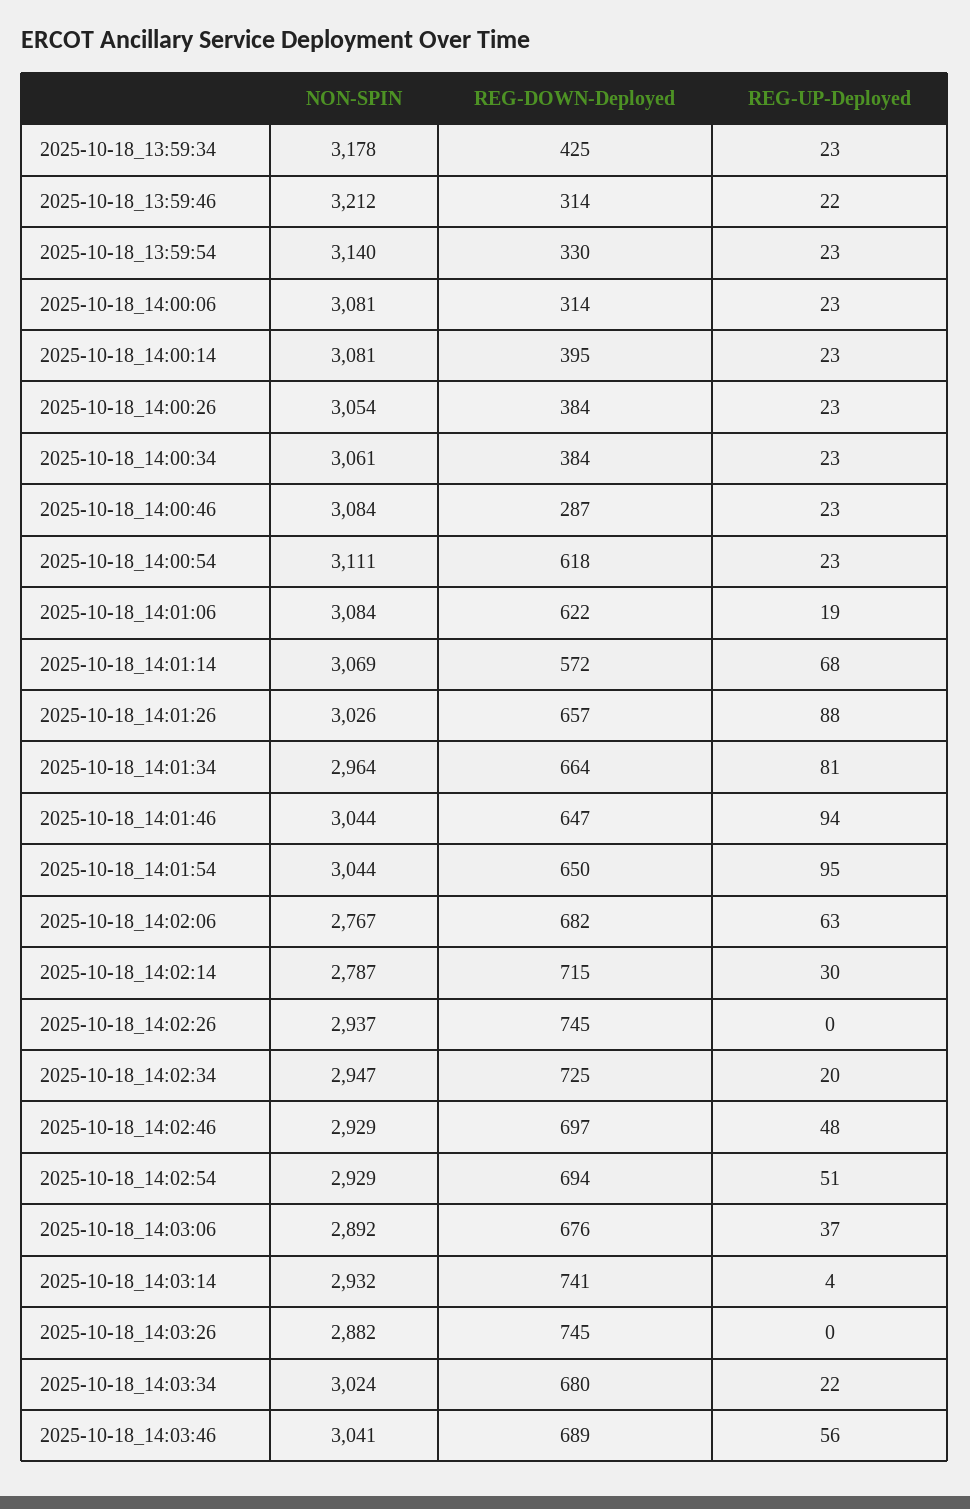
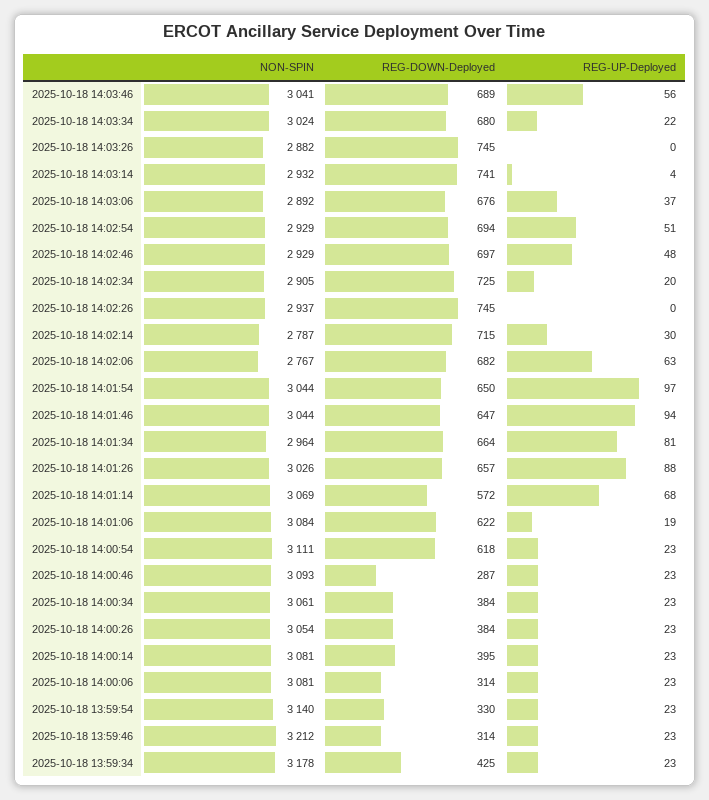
  {
    "NON-SPIN": {
      "2025-10-18_13:59:34": 3178,
      "2025-10-18_13:59:46": 3212,
      "2025-10-18_13:59:54": 3140,
      "2025-10-18_14:00:06": 3081,
      "2025-10-18_14:00:14": 3081,
      "2025-10-18_14:00:26": 3054,
      "2025-10-18_14:00:34": 3061,
-     "2025-10-18_14:00:46": 3084,
+     "2025-10-18_14:00:46": 3093,
      "2025-10-18_14:00:54": 3111,
      "2025-10-18_14:01:06": 3084,
      "2025-10-18_14:01:14": 3069,
      "2025-10-18_14:01:26": 3026,
      "2025-10-18_14:01:34": 2964,
      "2025-10-18_14:01:46": 3044,
      "2025-10-18_14:01:54": 3044,
      "2025-10-18_14:02:06": 2767,
      "2025-10-18_14:02:14": 2787,
      "2025-10-18_14:02:26": 2937,
-     "2025-10-18_14:02:34": 2947,
+     "2025-10-18_14:02:34": 2905,
      "2025-10-18_14:02:46": 2929,
      "2025-10-18_14:02:54": 2929,
      "2025-10-18_14:03:06": 2892,
      "2025-10-18_14:03:14": 2932,
      "2025-10-18_14:03:26": 2882,
      "2025-10-18_14:03:34": 3024,
      "2025-10-18_14:03:46": 3041
    },
    "REG-DOWN-Deployed": {
      "2025-10-18_13:59:34": 425,
      "2025-10-18_13:59:46": 314,
      "2025-10-18_13:59:54": 330,
      "2025-10-18_14:00:06": 314,
      "2025-10-18_14:00:14": 395,
      "2025-10-18_14:00:26": 384,
      "2025-10-18_14:00:34": 384,
      "2025-10-18_14:00:46": 287,
      "2025-10-18_14:00:54": 618,
      "2025-10-18_14:01:06": 622,
      "2025-10-18_14:01:14": 572,
      "2025-10-18_14:01:26": 657,
      "2025-10-18_14:01:34": 664,
      "2025-10-18_14:01:46": 647,
      "2025-10-18_14:01:54": 650,
      "2025-10-18_14:02:06": 682,
      "2025-10-18_14:02:14": 715,
      "2025-10-18_14:02:26": 745,
      "2025-10-18_14:02:34": 725,
      "2025-10-18_14:02:46": 697,
      "2025-10-18_14:02:54": 694,
      "2025-10-18_14:03:06": 676,
      "2025-10-18_14:03:14": 741,
      "2025-10-18_14:03:26": 745,
      "2025-10-18_14:03:34": 680,
      "2025-10-18_14:03:46": 689
    },
    "REG-UP-Deployed": {
      "2025-10-18_13:59:34": 23,
-     "2025-10-18_13:59:46": 22,
+     "2025-10-18_13:59:46": 23,
      "2025-10-18_13:59:54": 23,
      "2025-10-18_14:00:06": 23,
      "2025-10-18_14:00:14": 23,
      "2025-10-18_14:00:26": 23,
      "2025-10-18_14:00:34": 23,
      "2025-10-18_14:00:46": 23,
      "2025-10-18_14:00:54": 23,
      "2025-10-18_14:01:06": 19,
      "2025-10-18_14:01:14": 68,
      "2025-10-18_14:01:26": 88,
      "2025-10-18_14:01:34": 81,
      "2025-10-18_14:01:46": 94,
-     "2025-10-18_14:01:54": 95,
+     "2025-10-18_14:01:54": 97,
      "2025-10-18_14:02:06": 63,
      "2025-10-18_14:02:14": 30,
      "2025-10-18_14:02:26": 0,
      "2025-10-18_14:02:34": 20,
      "2025-10-18_14:02:46": 48,
      "2025-10-18_14:02:54": 51,
      "2025-10-18_14:03:06": 37,
      "2025-10-18_14:03:14": 4,
      "2025-10-18_14:03:26": 0,
      "2025-10-18_14:03:34": 22,
      "2025-10-18_14:03:46": 56
    }
  }

